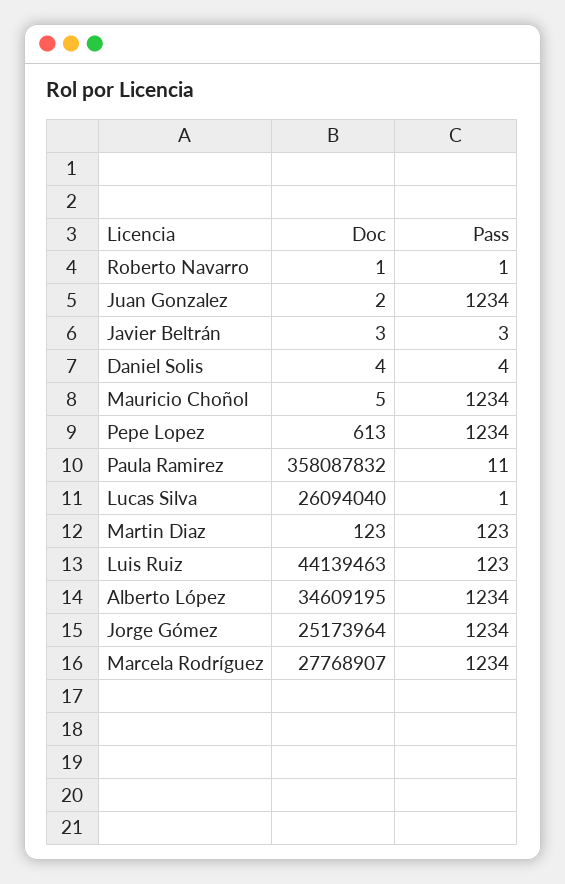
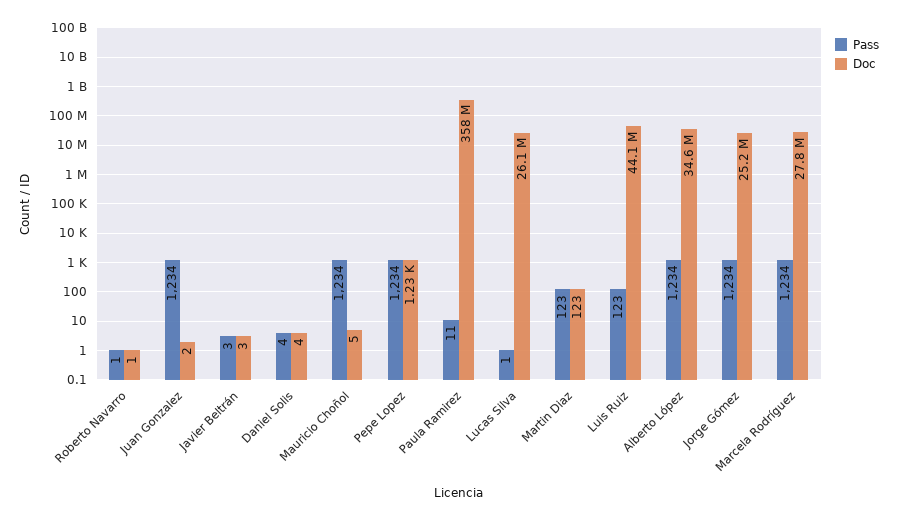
  {
    "Doc": {
      "Roberto Navarro": 1,
      "Juan Gonzalez": 2,
      "Javier Beltrán": 3,
      "Daniel Solis": 4,
      "Mauricio Choñol": 5,
-     "Pepe Lopez": 613,
+     "Pepe Lopez": 1230,
      "Paula Ramirez": 358087832,
      "Lucas Silva": 26094040,
      "Martin Diaz": 123,
      "Luis Ruiz": 44139463,
      "Alberto López": 34609195,
      "Jorge Gómez": 25173964,
      "Marcela Rodríguez": 27768907
    },
    "Pass": {
      "Roberto Navarro": 1,
      "Juan Gonzalez": 1234,
      "Javier Beltrán": 3,
      "Daniel Solis": 4,
      "Mauricio Choñol": 1234,
      "Pepe Lopez": 1234,
      "Paula Ramirez": 11,
      "Lucas Silva": 1,
      "Martin Diaz": 123,
      "Luis Ruiz": 123,
      "Alberto López": 1234,
      "Jorge Gómez": 1234,
      "Marcela Rodríguez": 1234
    }
  }

